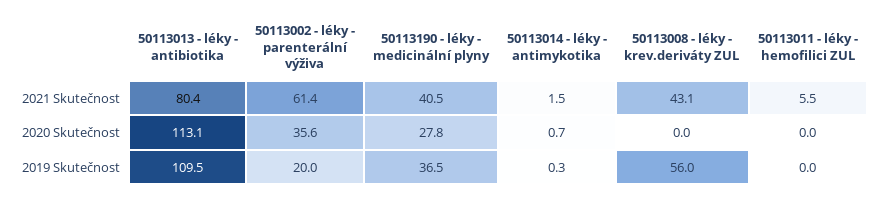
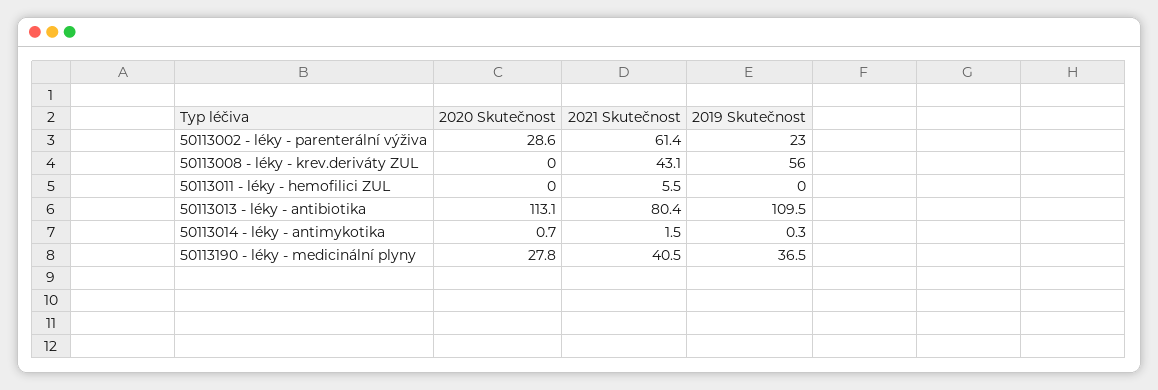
  {
    "50113013 - léky - antibiotika": {
      "2021 Skutečnost": 80.4,
      "2020 Skutečnost": 113.1,
      "2019 Skutečnost": 109.5
    },
    "50113002 - léky - parenterální výživa": {
      "2021 Skutečnost": 61.4,
-     "2020 Skutečnost": 35.6,
+     "2020 Skutečnost": 28.6,
-     "2019 Skutečnost": 20
+     "2019 Skutečnost": 23
    },
    "50113190 - léky - medicinální plyny": {
      "2021 Skutečnost": 40.5,
      "2020 Skutečnost": 27.8,
      "2019 Skutečnost": 36.5
    },
    "50113014 - léky - antimykotika": {
      "2021 Skutečnost": 1.5,
      "2020 Skutečnost": 0.7,
      "2019 Skutečnost": 0.3
    },
    "50113008 - léky - krev.deriváty ZUL": {
      "2021 Skutečnost": 43.1,
      "2020 Skutečnost": 0,
      "2019 Skutečnost": 56
    },
    "50113011 - léky - hemofilici ZUL": {
      "2021 Skutečnost": 5.5,
      "2020 Skutečnost": 0,
      "2019 Skutečnost": 0
    }
  }

